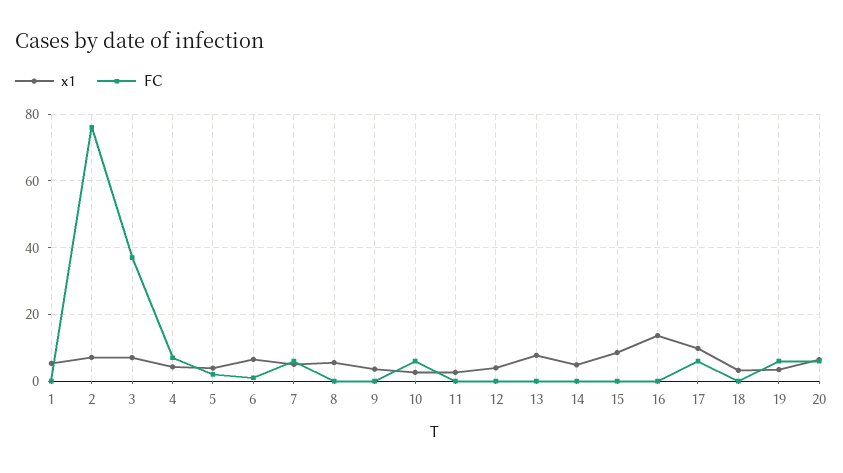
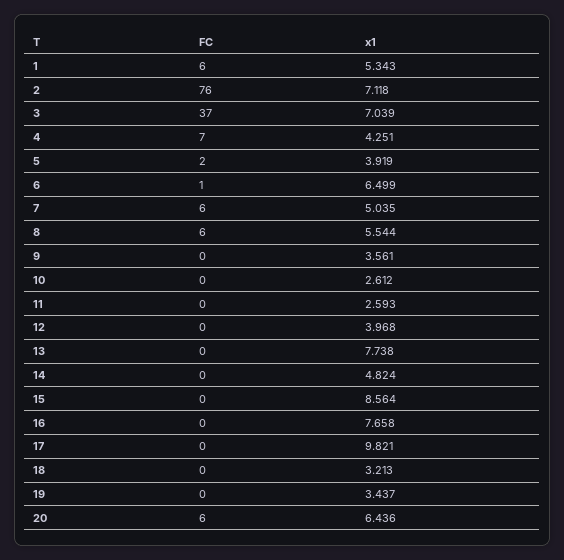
  {
    "x1": {
      "1": 5.343,
      "2": 7.118,
      "3": 7.039,
      "4": 4.251,
      "5": 3.919,
      "6": 6.499,
      "7": 5.035,
      "8": 5.544,
      "9": 3.561,
      "10": 2.612,
      "11": 2.593,
      "12": 3.968,
      "13": 7.738,
      "14": 4.824,
      "15": 8.564,
-     "16": 14,
+     "16": 7.658,
      "17": 9.821,
      "18": 3.213,
      "19": 3.437,
      "20": 6.436
    },
    "FC": {
-     "1": 0,
+     "1": 6,
      "2": 76,
      "3": 37,
      "4": 7,
      "5": 2,
      "6": 1,
      "7": 6,
-     "8": 0,
+     "8": 6,
      "9": 0,
-     "10": 6,
+     "10": 0,
      "11": 0,
      "12": 0,
      "13": 0,
      "14": 0,
      "15": 0,
      "16": 0,
-     "17": 6,
+     "17": 0,
      "18": 0,
-     "19": 6,
+     "19": 0,
      "20": 6
    }
  }

